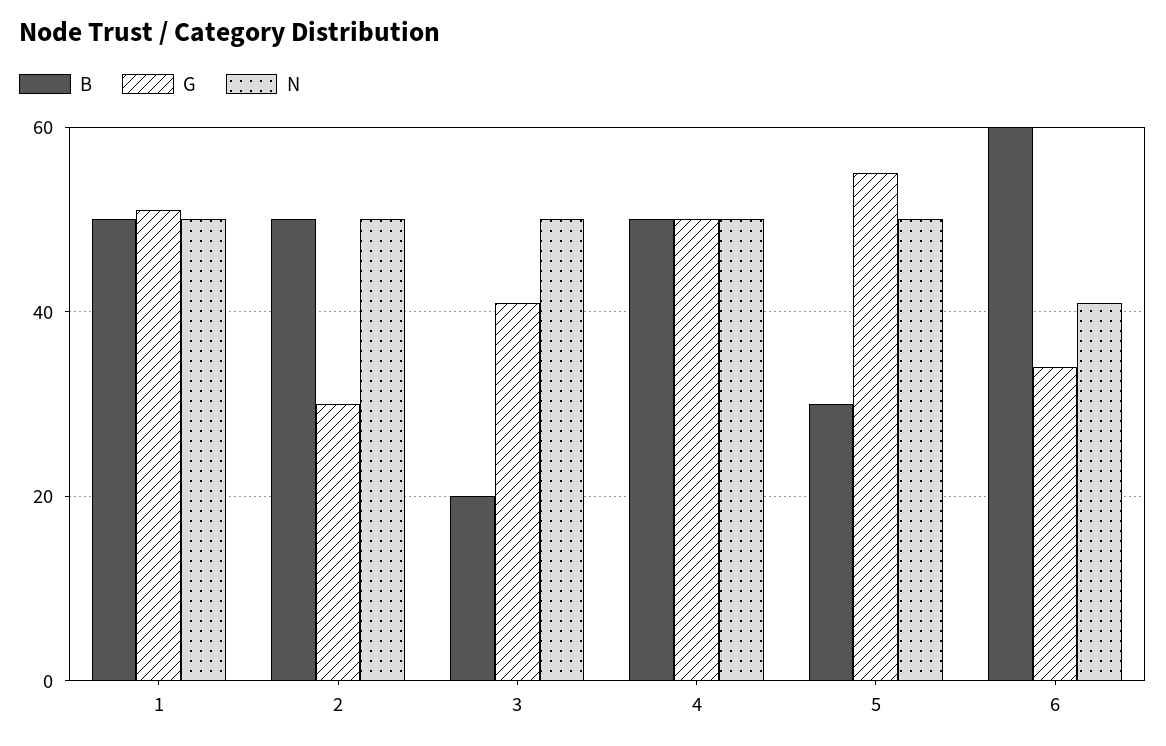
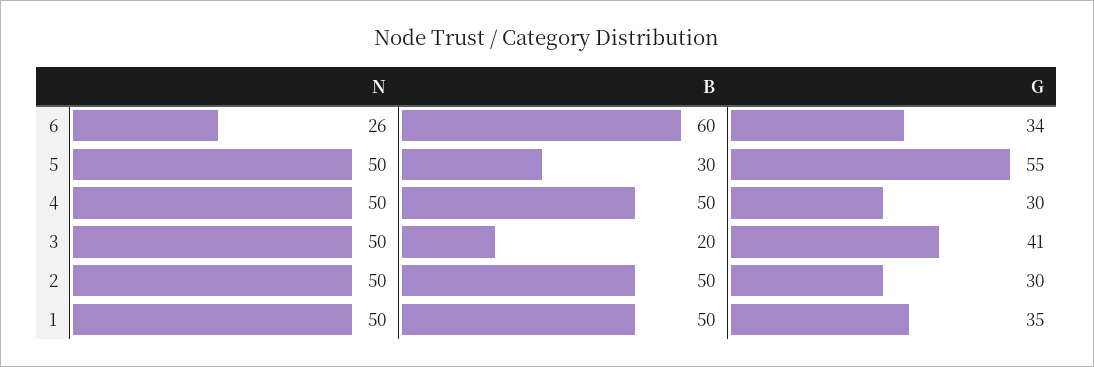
  {
    "B": {
      "1": 50,
      "2": 50,
      "3": 20,
      "4": 50,
      "5": 30,
      "6": 60
    },
    "G": {
-     "1": 50,
+     "1": 35,
      "2": 30,
      "3": 41,
-     "4": 50,
+     "4": 30,
      "5": 55,
      "6": 34
    },
    "N": {
      "1": 50,
      "2": 50,
      "3": 50,
      "4": 50,
      "5": 50,
-     "6": 40
+     "6": 26
    }
  }

